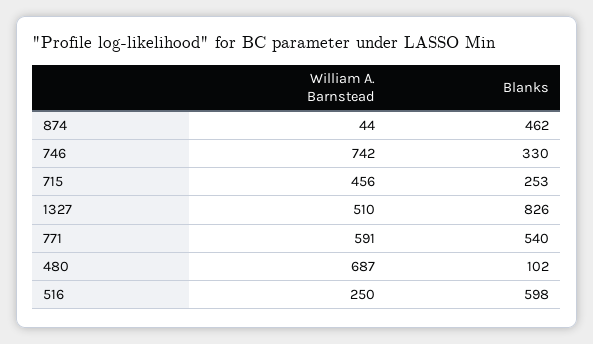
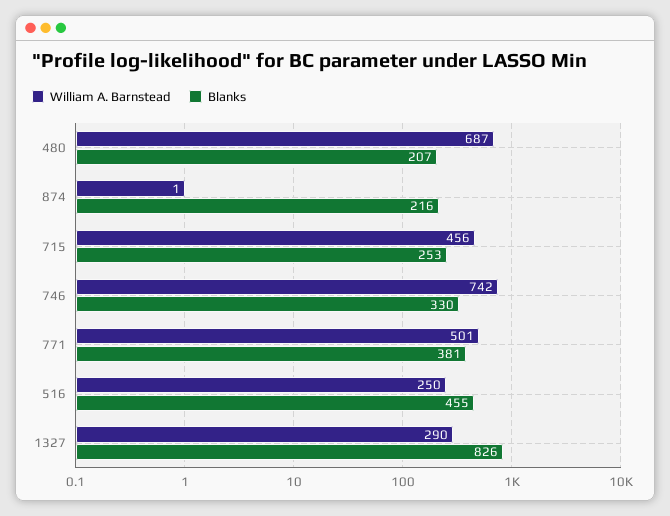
  {
    "William A. Barnstead": {
-     "874": 44,
+     "874": 1,
      "746": 742,
      "715": 456,
-     "1327": 510,
+     "1327": 290,
-     "771": 591,
+     "771": 501,
      "480": 687,
      "516": 250
    },
    "Blanks": {
-     "874": 462,
+     "874": 216,
      "746": 330,
      "715": 253,
      "1327": 826,
-     "771": 540,
+     "771": 381,
-     "480": 102,
+     "480": 207,
-     "516": 598
+     "516": 455
    }
  }

